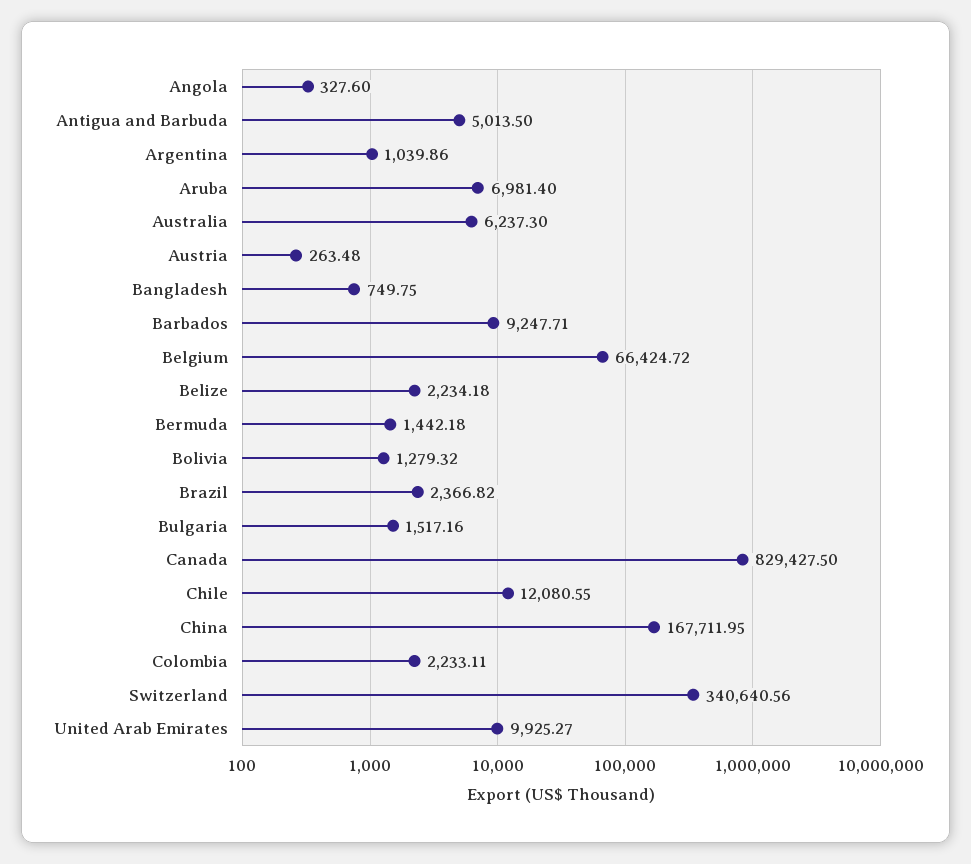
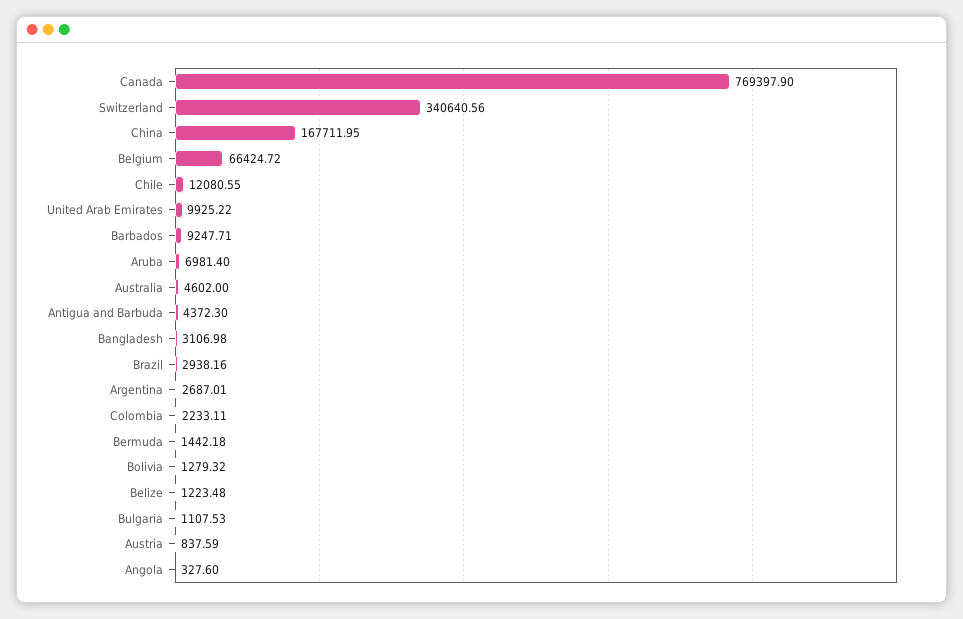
  {
    "Angola": 327.6,
-   "Antigua and Barbuda": 5013.5,
+   "Antigua and Barbuda": 4372.3,
-   "Argentina": 1039.86,
+   "Argentina": 2687.01,
    "Aruba": 6981.4,
-   "Australia": 6237.3,
+   "Australia": 4602,
-   "Austria": 263.48,
+   "Austria": 837.59,
-   "Bangladesh": 749.75,
+   "Bangladesh": 3106.98,
    "Barbados": 9247.71,
    "Belgium": 66424.72,
-   "Belize": 2234.18,
+   "Belize": 1223.48,
    "Bermuda": 1442.18,
    "Bolivia": 1279.32,
-   "Brazil": 2366.82,
+   "Brazil": 2938.16,
-   "Bulgaria": 1517.16,
+   "Bulgaria": 1107.53,
-   "Canada": 829427.5,
+   "Canada": 769397.9,
    "Chile": 12080.55,
    "China": 167711.95,
    "Colombia": 2233.11,
    "Switzerland": 340640.56,
-   "United Arab Emirates": 9925.27
+   "United Arab Emirates": 9925.22
  }

